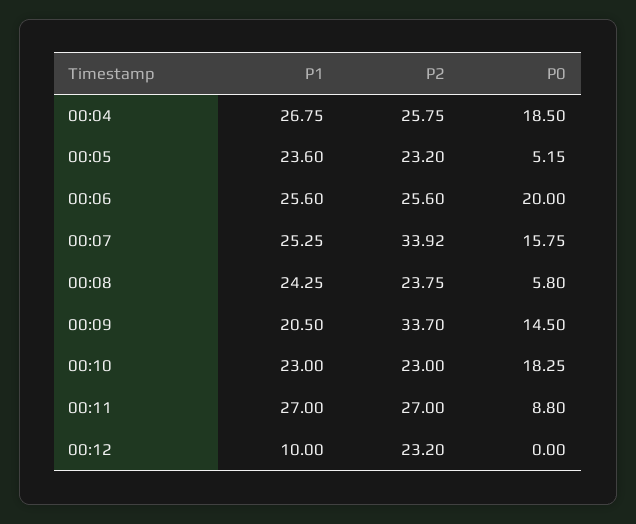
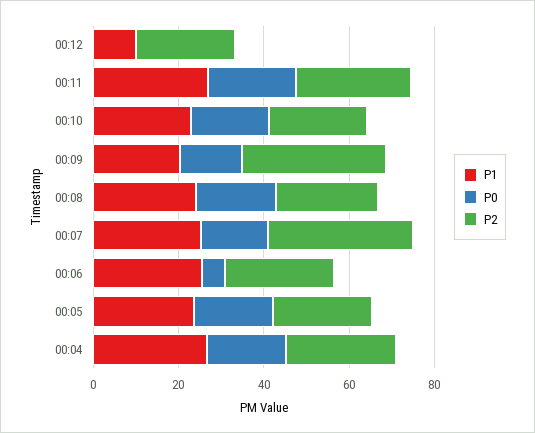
  {
    "P1": {
      "00:04": 26.75,
      "00:05": 23.6,
      "00:06": 25.6,
      "00:07": 25.25,
      "00:08": 24.25,
      "00:09": 20.5,
      "00:10": 23,
      "00:11": 27,
      "00:12": 10
    },
    "P2": {
      "00:04": 25.75,
      "00:05": 23.2,
      "00:06": 25.6,
      "00:07": 33.92,
      "00:08": 23.75,
      "00:09": 33.7,
      "00:10": 23,
      "00:11": 27,
      "00:12": 23.2
    },
    "P0": {
      "00:04": 18.5,
-     "00:05": 5.15,
+     "00:05": 20,
-     "00:06": 20,
+     "00:06": 5,
      "00:07": 15.75,
-     "00:08": 5.8,
+     "00:08": 20,
      "00:09": 14.5,
      "00:10": 18.25,
-     "00:11": 8.8,
+     "00:11": 20,
      "00:12": 0
    }
  }

